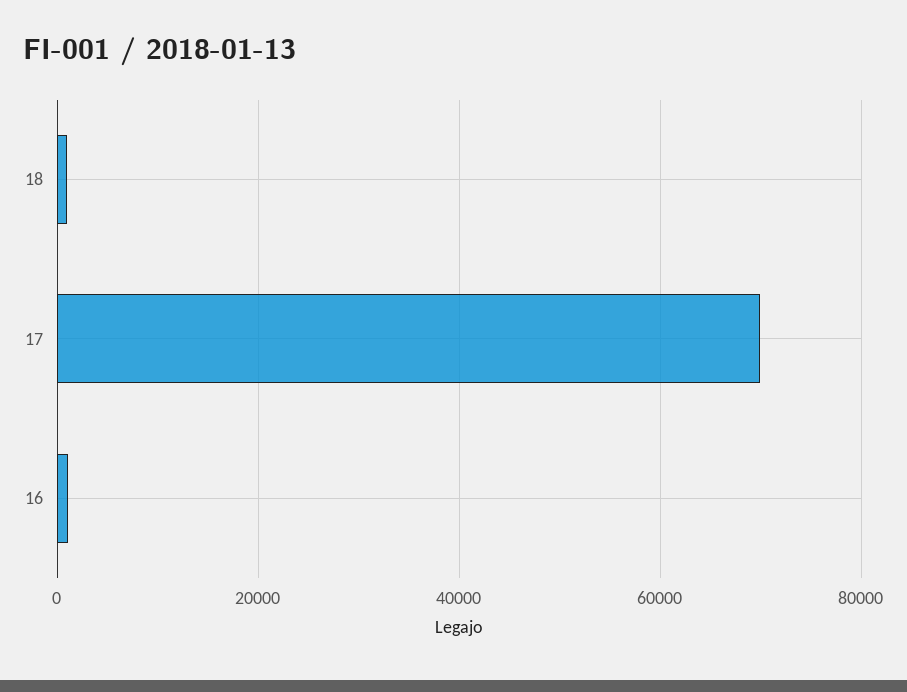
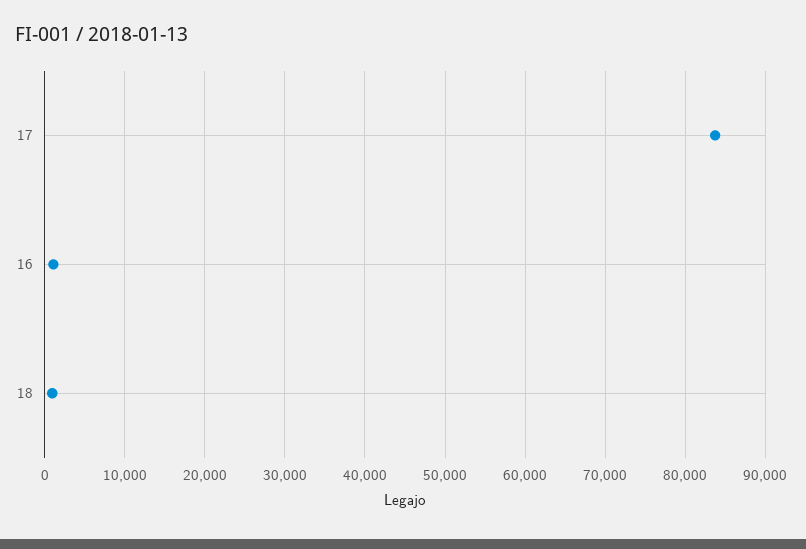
  {
    "18": 1000,
-   "17": 70000,
+   "17": 84000,
    "16": 1000
  }

